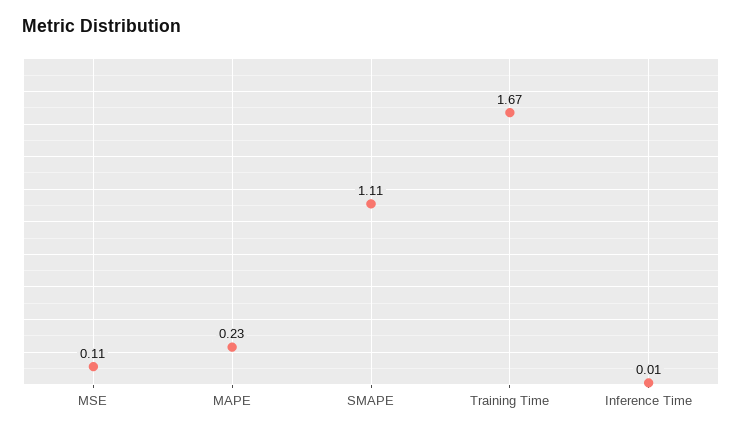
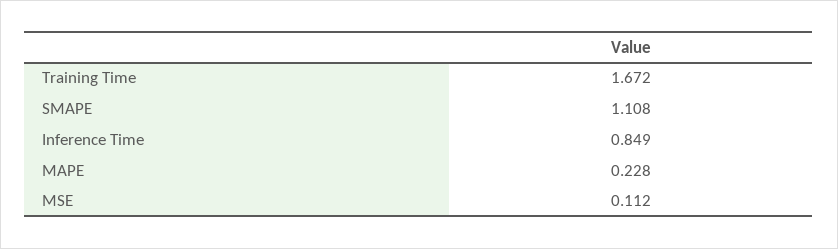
  {
    "MSE": 0.112,
    "MAPE": 0.228,
    "SMAPE": 1.108,
    "Training Time": 1.672,
-   "Inference Time": 0.01
+   "Inference Time": 0.849
  }

